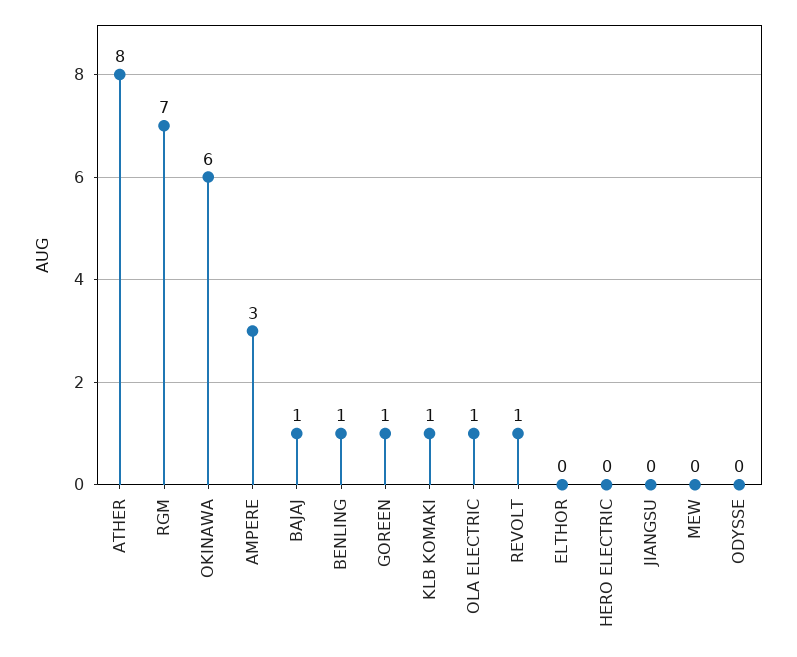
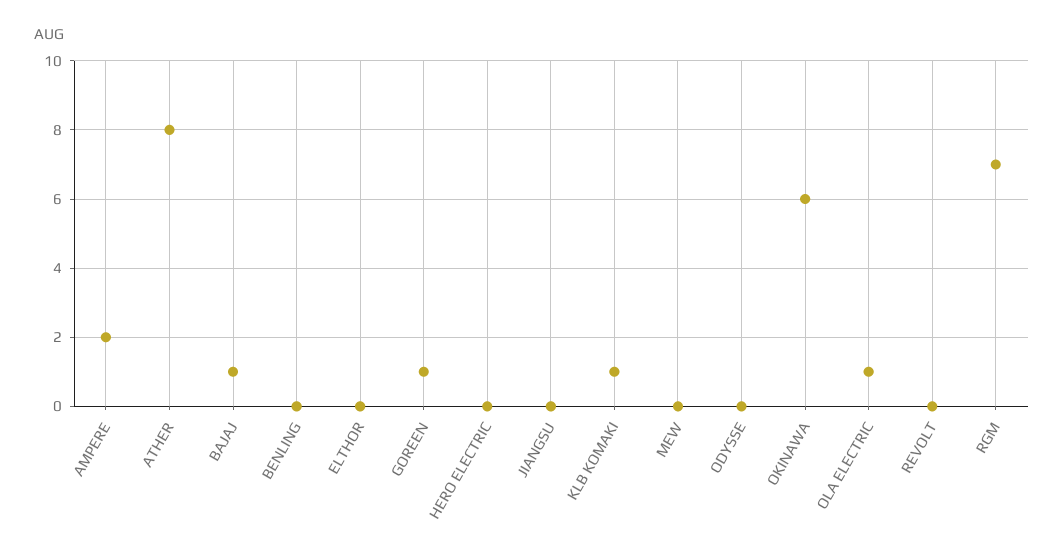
  {
    "ATHER": 8,
    "RGM": 7,
    "OKINAWA": 6,
-   "AMPERE": 3,
+   "AMPERE": 2,
    "BAJAJ": 1,
-   "BENLING": 1,
+   "BENLING": 0,
    "GOREEN": 1,
    "KLB KOMAKI": 1,
    "OLA ELECTRIC": 1,
-   "REVOLT": 1,
+   "REVOLT": 0,
    "ELTHOR": 0,
    "HERO ELECTRIC": 0,
    "JIANGSU": 0,
    "MEW": 0,
    "ODYSSE": 0
  }

